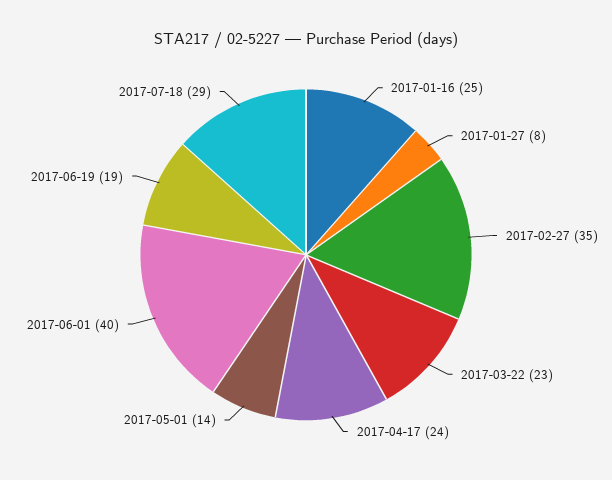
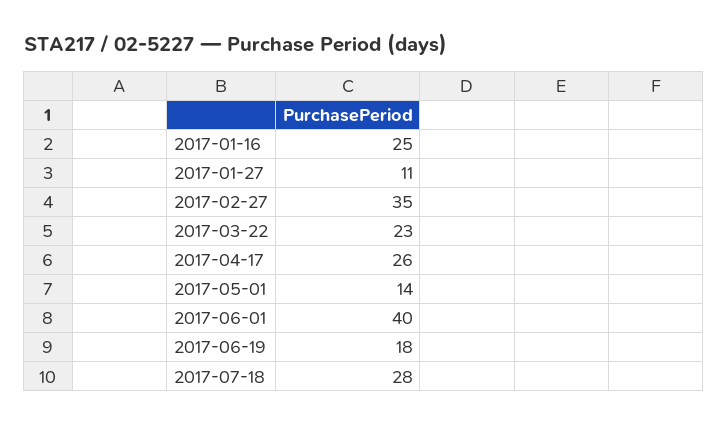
  {
    "2017-01-16": 25,
-   "2017-01-27": 8,
+   "2017-01-27": 11,
    "2017-02-27": 35,
    "2017-03-22": 23,
-   "2017-04-17": 24,
+   "2017-04-17": 26,
    "2017-05-01": 14,
    "2017-06-01": 40,
-   "2017-06-19": 19,
+   "2017-06-19": 18,
-   "2017-07-18": 29
+   "2017-07-18": 28
  }

